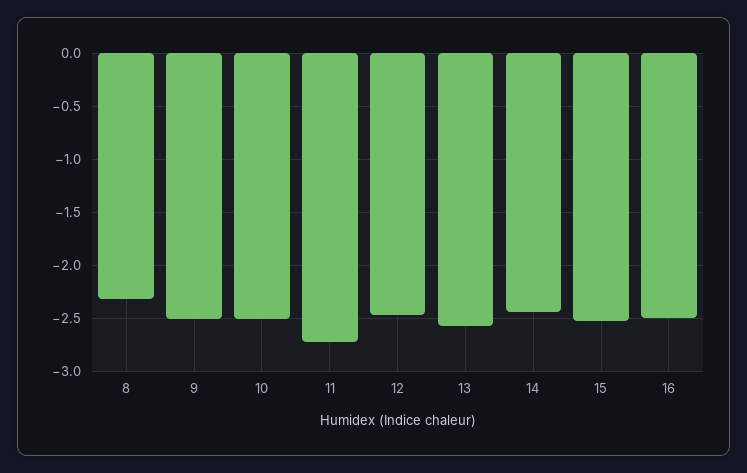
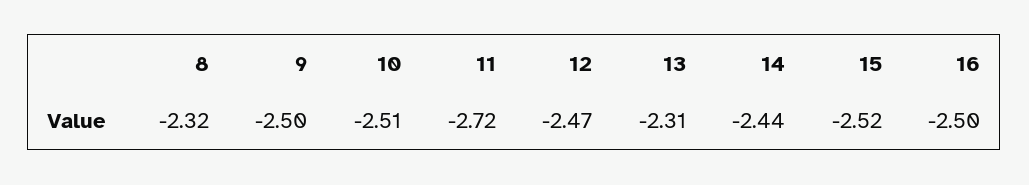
  {
    "8": -2.32,
    "9": -2.5,
    "10": -2.51,
    "11": -2.72,
    "12": -2.47,
-   "13": -2.6,
+   "13": -2.31,
    "14": -2.44,
    "15": -2.52,
    "16": -2.5
  }

